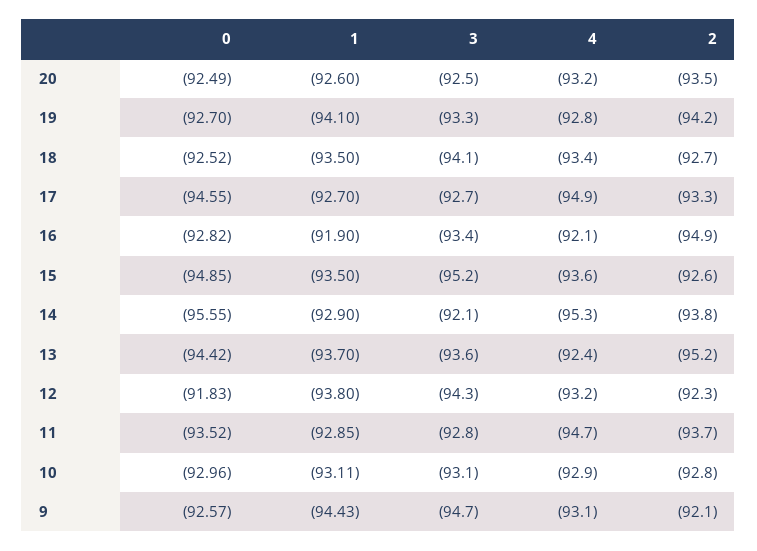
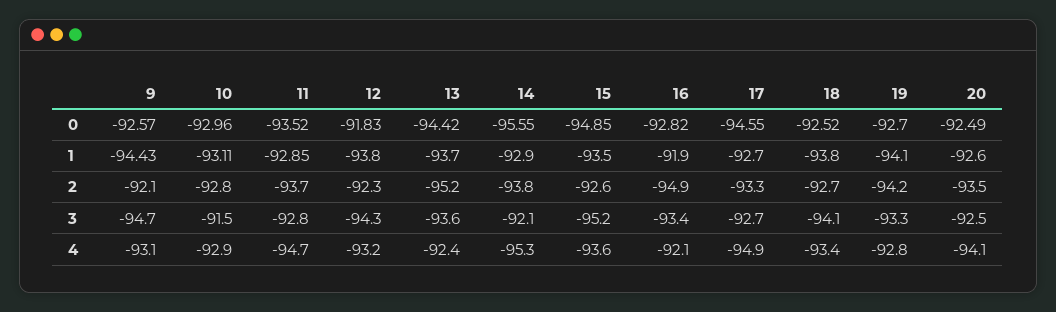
  {
    "0": {
      "20": -92.49,
      "19": -92.7,
      "18": -92.52,
      "17": -94.55,
      "16": -92.82,
      "15": -94.85,
      "14": -95.55,
      "13": -94.42,
      "12": -91.83,
      "11": -93.52,
      "10": -92.96,
      "9": -92.57
    },
    "1": {
      "20": -92.6,
      "19": -94.1,
-     "18": -93.5,
+     "18": -93.8,
      "17": -92.7,
      "16": -91.9,
      "15": -93.5,
      "14": -92.9,
      "13": -93.7,
      "12": -93.8,
      "11": -92.85,
      "10": -93.11,
      "9": -94.43
    },
    "3": {
      "20": -92.5,
      "19": -93.3,
      "18": -94.1,
      "17": -92.7,
      "16": -93.4,
      "15": -95.2,
      "14": -92.1,
      "13": -93.6,
      "12": -94.3,
      "11": -92.8,
-     "10": -93.1,
+     "10": -91.5,
      "9": -94.7
    },
    "4": {
-     "20": -93.2,
+     "20": -94.1,
      "19": -92.8,
      "18": -93.4,
      "17": -94.9,
      "16": -92.1,
      "15": -93.6,
      "14": -95.3,
      "13": -92.4,
      "12": -93.2,
      "11": -94.7,
      "10": -92.9,
      "9": -93.1
    },
    "2": {
      "20": -93.5,
      "19": -94.2,
      "18": -92.7,
      "17": -93.3,
      "16": -94.9,
      "15": -92.6,
      "14": -93.8,
      "13": -95.2,
      "12": -92.3,
      "11": -93.7,
      "10": -92.8,
      "9": -92.1
    }
  }

